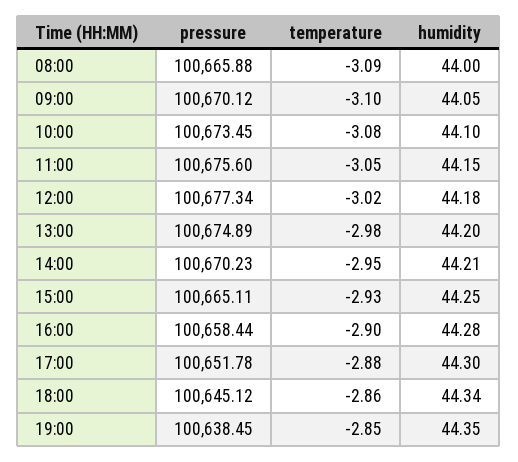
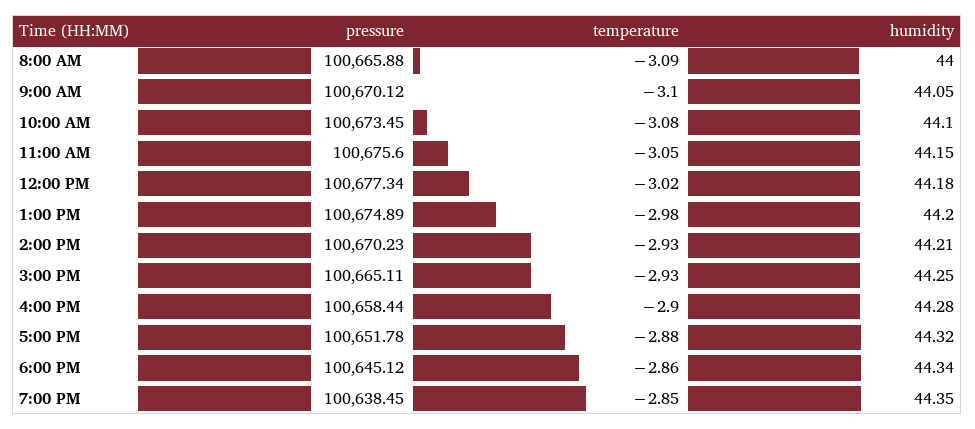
  {
    "pressure": {
      "08:00": 100665.88,
      "09:00": 100670.12,
      "10:00": 100673.45,
      "11:00": 100675.6,
      "12:00": 100677.34,
      "13:00": 100674.89,
      "14:00": 100670.23,
      "15:00": 100665.11,
      "16:00": 100658.44,
      "17:00": 100651.78,
      "18:00": 100645.12,
      "19:00": 100638.45
    },
    "temperature": {
      "08:00": -3.09,
      "09:00": -3.1,
      "10:00": -3.08,
      "11:00": -3.05,
      "12:00": -3.02,
      "13:00": -2.98,
-     "14:00": -2.95,
+     "14:00": -2.93,
      "15:00": -2.93,
      "16:00": -2.9,
      "17:00": -2.88,
      "18:00": -2.86,
      "19:00": -2.85
    },
    "humidity": {
      "08:00": 44,
      "09:00": 44.05,
      "10:00": 44.1,
      "11:00": 44.15,
      "12:00": 44.18,
      "13:00": 44.2,
      "14:00": 44.21,
      "15:00": 44.25,
      "16:00": 44.28,
-     "17:00": 44.3,
+     "17:00": 44.32,
      "18:00": 44.34,
      "19:00": 44.35
    }
  }

